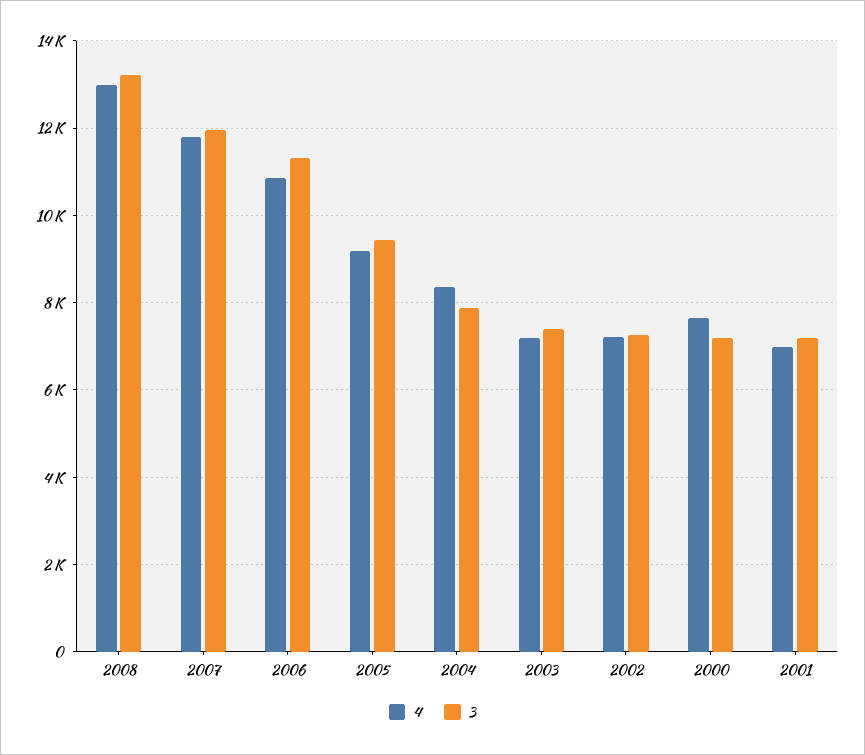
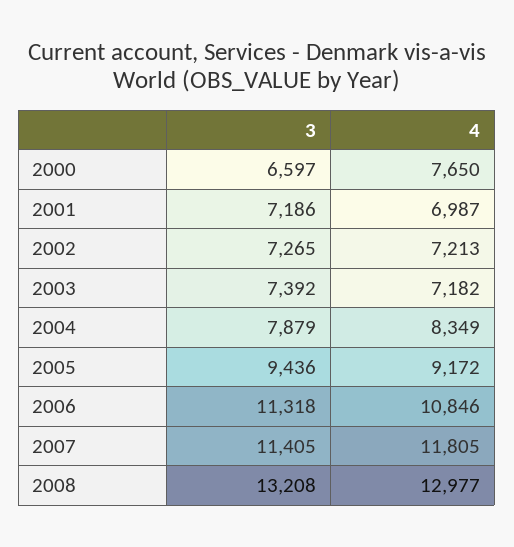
  {
    "4": {
      "2008": 12977,
      "2007": 11805,
      "2006": 10846,
      "2005": 9172,
      "2004": 8349,
      "2003": 7182,
      "2002": 7213,
      "2000": 7650,
      "2001": 6987
    },
    "3": {
      "2008": 13208,
-     "2007": 12000,
+     "2007": 11405,
      "2006": 11318,
      "2005": 9436,
      "2004": 7879,
      "2003": 7392,
      "2002": 7265,
-     "2000": 7200,
+     "2000": 6597,
      "2001": 7186
    }
  }

